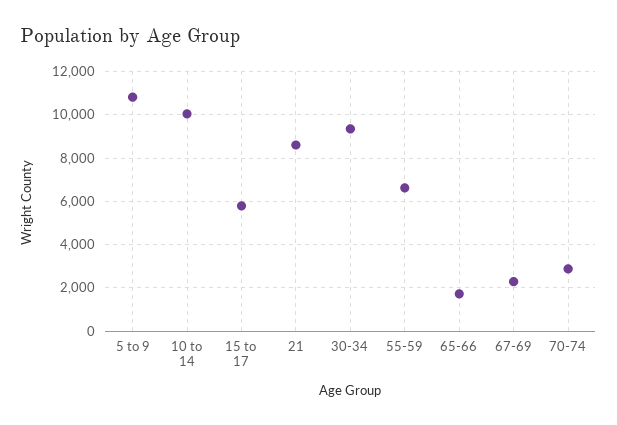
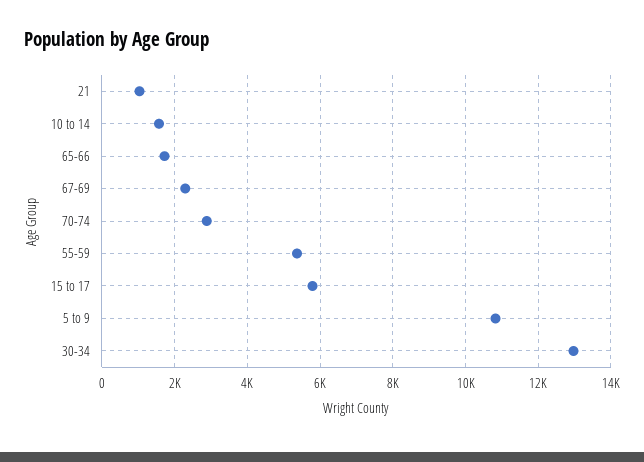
  {
    "5 to 9": 10800,
-   "10 to 14": 10000,
+   "10 to 14": 1600,
    "15 to 17": 5800,
-   "21": 8500,
+   "21": 1000,
-   "30-34": 9500,
+   "30-34": 13000,
-   "55-59": 6500,
+   "55-59": 5400,
    "65-66": 1800,
    "67-69": 2200,
    "70-74": 2800
  }

